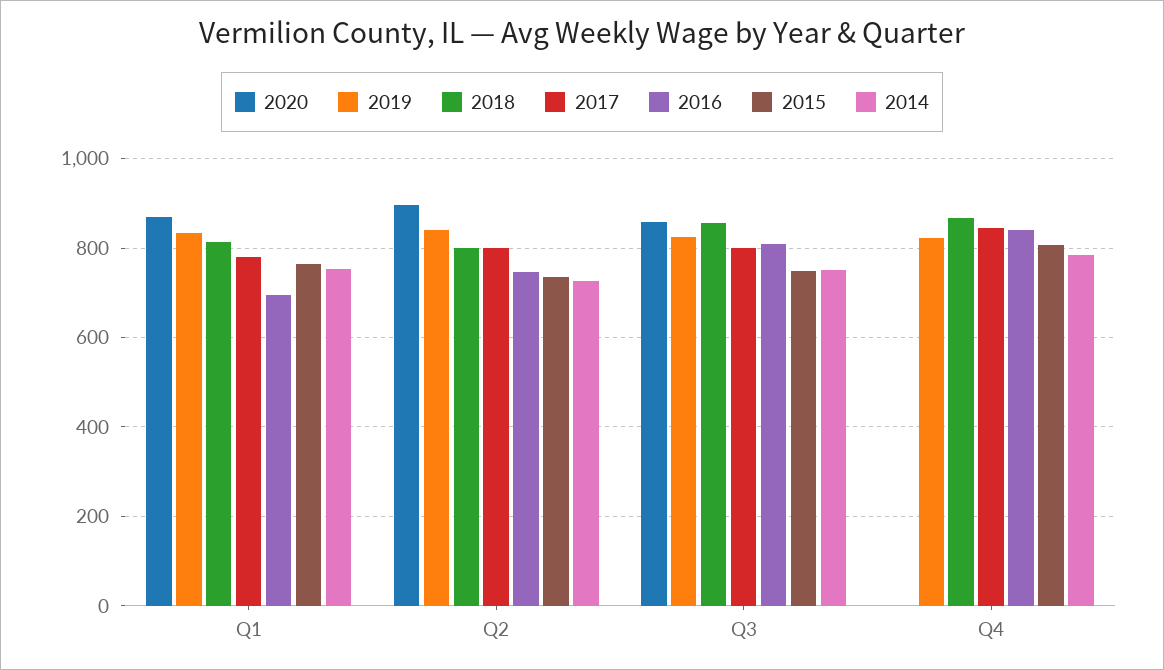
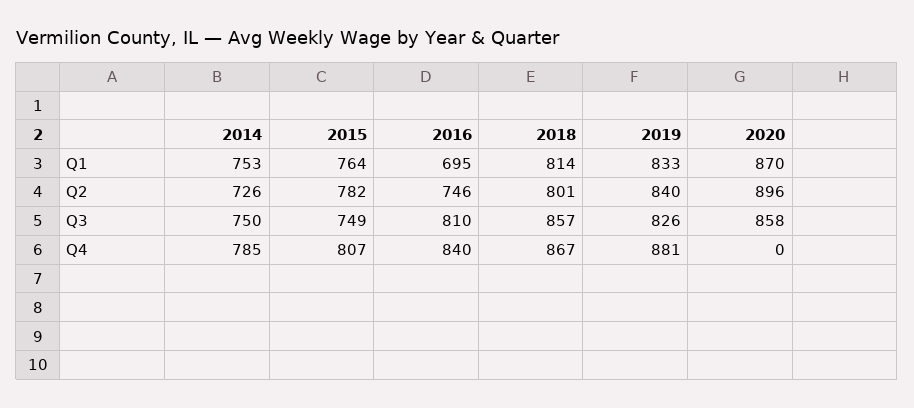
  {
    "2020": {
      "Q1": 870,
      "Q2": 896,
      "Q3": 858,
      "Q4": 0
    },
    "2019": {
      "Q1": 833,
      "Q2": 840,
      "Q3": 826,
-     "Q4": 820
+     "Q4": 881
    },
    "2018": {
      "Q1": 814,
      "Q2": 801,
      "Q3": 857,
      "Q4": 867
    },
-   "2017": {
-     "Q1": 780,
-     "Q2": 800,
-     "Q3": 800,
-     "Q4": 840
-   },
    "2016": {
      "Q1": 695,
      "Q2": 746,
      "Q3": 810,
      "Q4": 840
    },
    "2015": {
      "Q1": 764,
-     "Q2": 740,
+     "Q2": 782,
      "Q3": 749,
      "Q4": 807
    },
    "2014": {
      "Q1": 753,
      "Q2": 726,
      "Q3": 750,
      "Q4": 785
    }
  }

